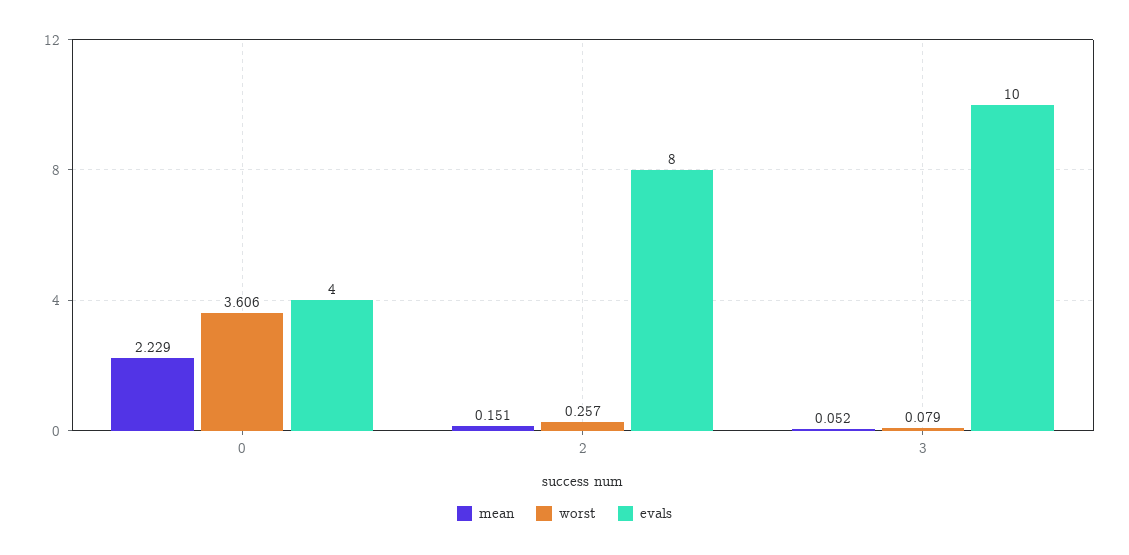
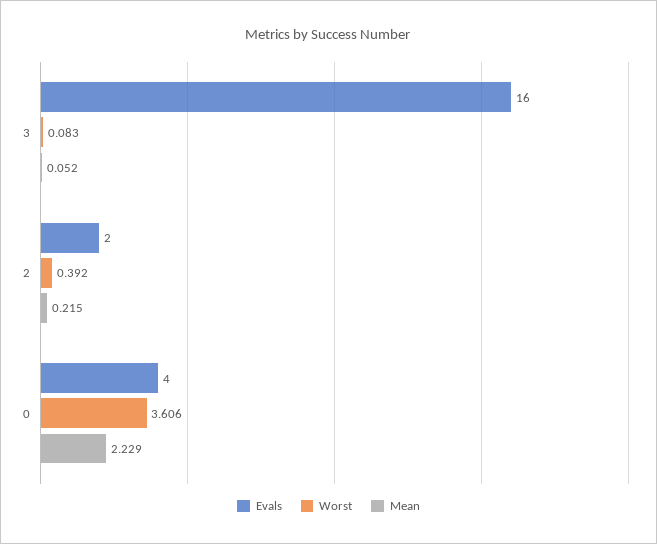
  {
    "mean": {
      "0": 2.229,
-     "2": 0.151,
+     "2": 0.215,
      "3": 0.052
    },
    "worst": {
      "0": 3.606,
-     "2": 0.257,
+     "2": 0.392,
-     "3": 0.079
+     "3": 0.083
    },
    "evals": {
      "0": 4,
-     "2": 8,
+     "2": 2,
-     "3": 10
+     "3": 16
    }
  }

